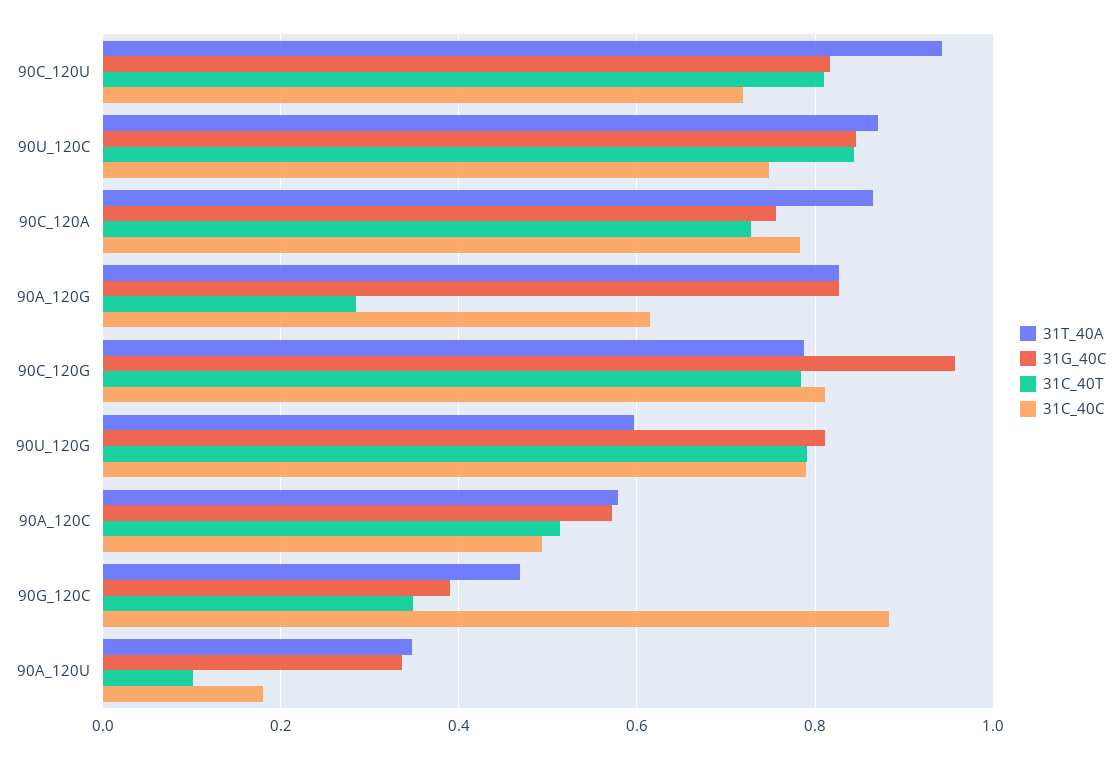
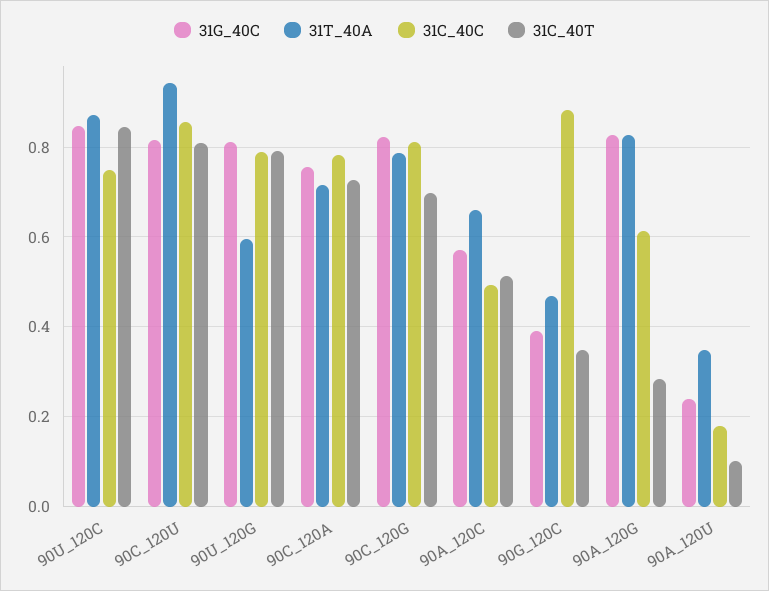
  {
    "31T_40A": {
      "90C_120U": 0.94,
      "90U_120C": 0.88,
-     "90C_120A": 0.86,
+     "90C_120A": 0.72,
      "90A_120G": 0.82,
      "90C_120G": 0.78,
      "90U_120G": 0.6,
-     "90A_120C": 0.58,
+     "90A_120C": 0.66,
      "90G_120C": 0.46,
      "90A_120U": 0.34
    },
    "31G_40C": {
      "90C_120U": 0.82,
      "90U_120C": 0.84,
      "90C_120A": 0.76,
      "90A_120G": 0.82,
-     "90C_120G": 0.96,
+     "90C_120G": 0.82,
      "90U_120G": 0.82,
      "90A_120C": 0.58,
      "90G_120C": 0.4,
-     "90A_120U": 0.34
+     "90A_120U": 0.24
    },
    "31C_40T": {
      "90C_120U": 0.8,
      "90U_120C": 0.84,
      "90C_120A": 0.72,
      "90A_120G": 0.28,
-     "90C_120G": 0.78,
+     "90C_120G": 0.7,
      "90U_120G": 0.8,
      "90A_120C": 0.52,
      "90G_120C": 0.34,
      "90A_120U": 0.1
    },
    "31C_40C": {
-     "90C_120U": 0.72,
+     "90C_120U": 0.86,
      "90U_120C": 0.74,
      "90C_120A": 0.78,
      "90A_120G": 0.62,
      "90C_120G": 0.82,
      "90U_120G": 0.78,
      "90A_120C": 0.5,
      "90G_120C": 0.88,
      "90A_120U": 0.18
    }
  }

